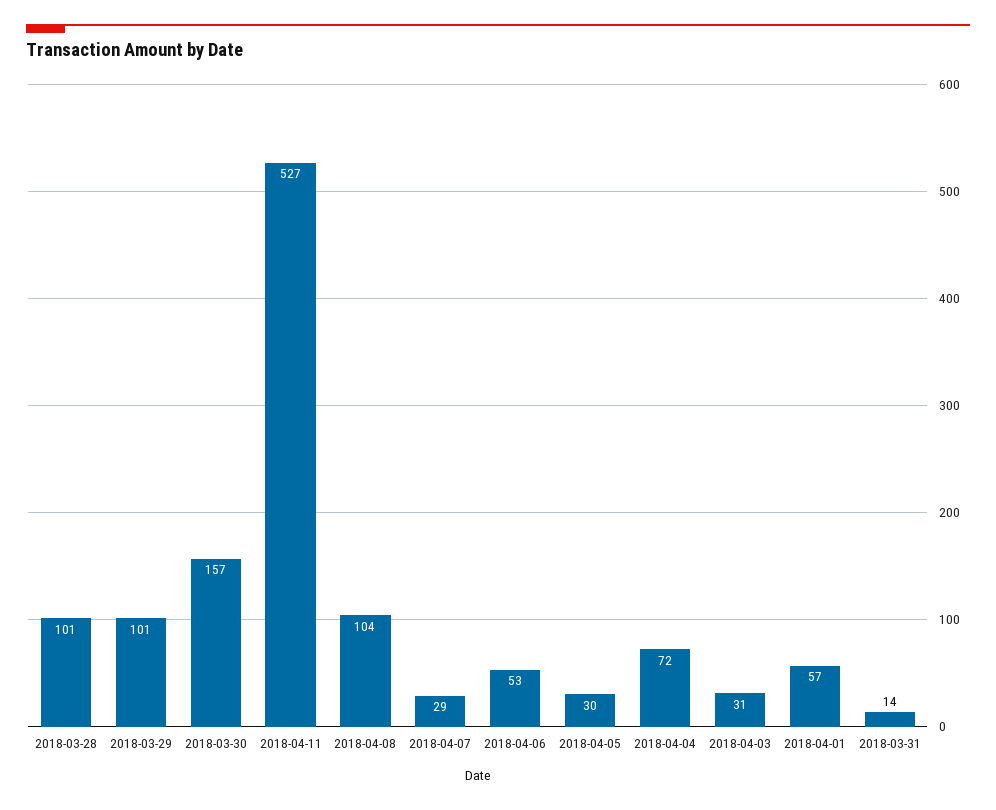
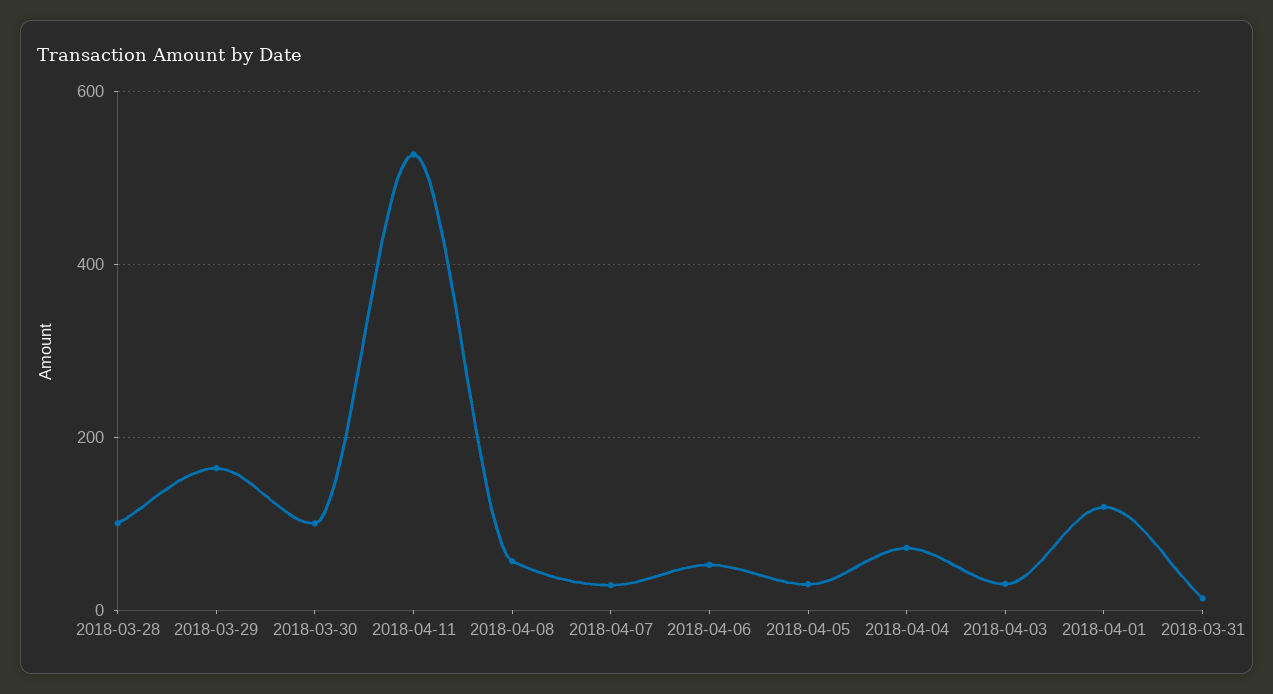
  {
    "2018-03-28": 101,
-   "2018-03-29": 101,
+   "2018-03-29": 160,
-   "2018-03-30": 157,
+   "2018-03-30": 100,
    "2018-04-11": 527,
-   "2018-04-08": 104,
+   "2018-04-08": 60,
    "2018-04-07": 29,
    "2018-04-06": 53,
    "2018-04-05": 30,
    "2018-04-04": 72,
    "2018-04-03": 31,
-   "2018-04-01": 57,
+   "2018-04-01": 120,
    "2018-03-31": 14
  }

